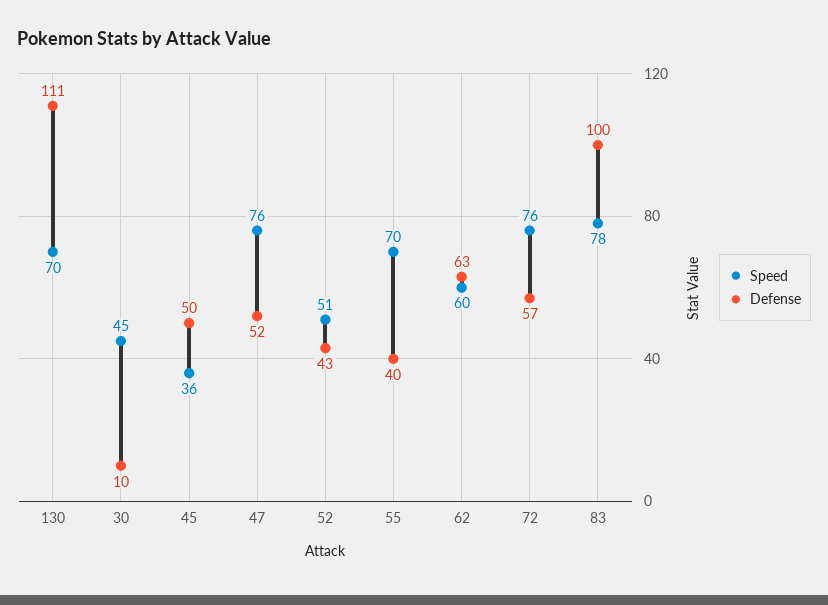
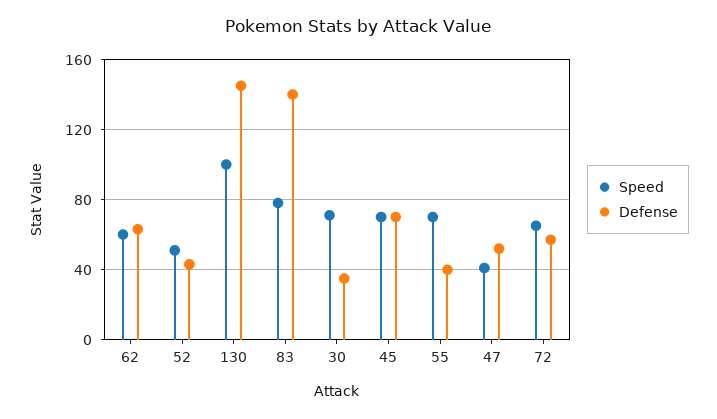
  {
    "Speed": {
-     "130": 70,
+     "130": 100,
-     "30": 45,
+     "30": 70,
-     "45": 36,
+     "45": 70,
-     "47": 76,
+     "47": 40,
      "52": 51,
      "55": 70,
      "62": 60,
-     "72": 76,
+     "72": 65,
      "83": 78
    },
    "Defense": {
-     "130": 111,
+     "130": 145,
-     "30": 10,
+     "30": 35,
-     "45": 50,
+     "45": 70,
      "47": 52,
      "52": 43,
      "55": 40,
      "62": 63,
      "72": 57,
-     "83": 100
+     "83": 140
    }
  }

